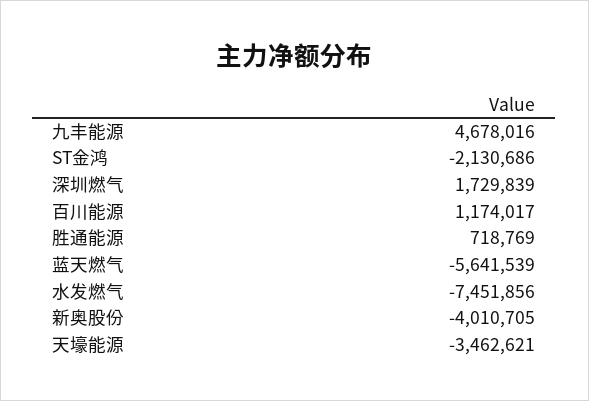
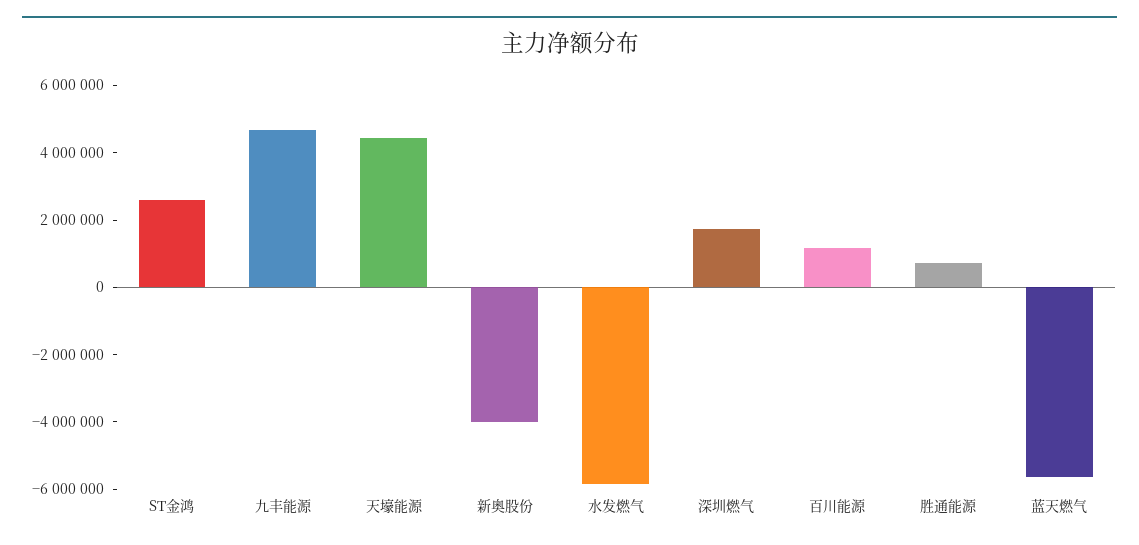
  {
    "九丰能源": 4678016,
-   "ST金鸿": -2130686,
+   "ST金鸿": 2500000,
    "深圳燃气": 1729839,
    "百川能源": 1174017,
    "胜通能源": 718769,
    "蓝天燃气": -5641539,
-   "水发燃气": -7451856,
+   "水发燃气": -6000000,
    "新奥股份": -4010705,
-   "天壕能源": -3462621
+   "天壕能源": 4500000
  }

